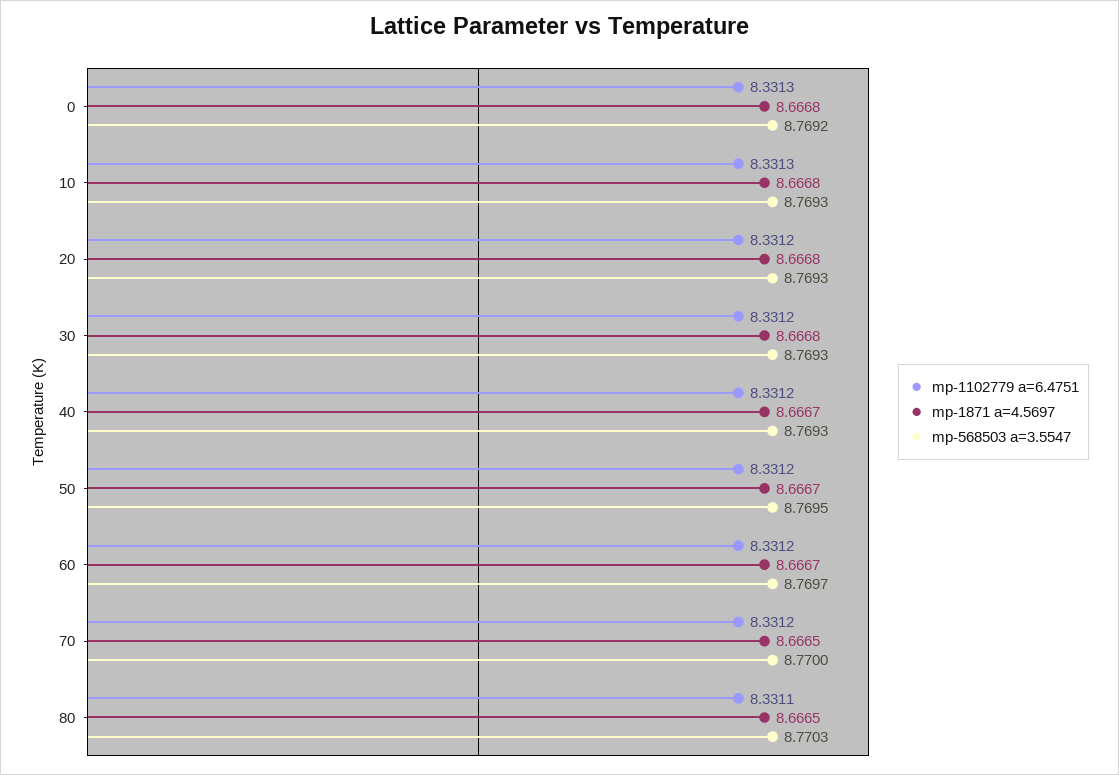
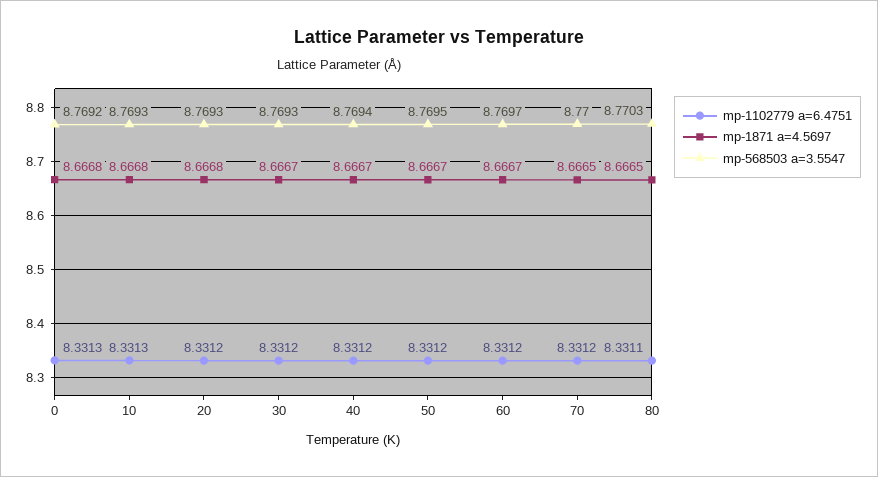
  {
    "mp-1102779 a=6.4751": {
      "0": 8.3313,
      "10": 8.3313,
      "20": 8.3312,
      "30": 8.3312,
      "40": 8.3312,
      "50": 8.3312,
      "60": 8.3312,
      "70": 8.3312,
      "80": 8.3311
    },
    "mp-1871 a=4.5697": {
      "0": 8.6668,
      "10": 8.6668,
      "20": 8.6668,
-     "30": 8.6668,
+     "30": 8.6667,
      "40": 8.6667,
      "50": 8.6667,
      "60": 8.6667,
      "70": 8.6665,
      "80": 8.6665
    },
    "mp-568503 a=3.5547": {
      "0": 8.7692,
      "10": 8.7693,
      "20": 8.7693,
      "30": 8.7693,
-     "40": 8.7693,
+     "40": 8.7694,
      "50": 8.7695,
      "60": 8.7697,
      "70": 8.77,
      "80": 8.7703
    }
  }

